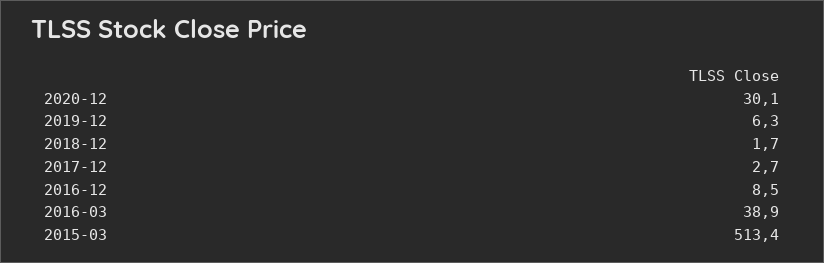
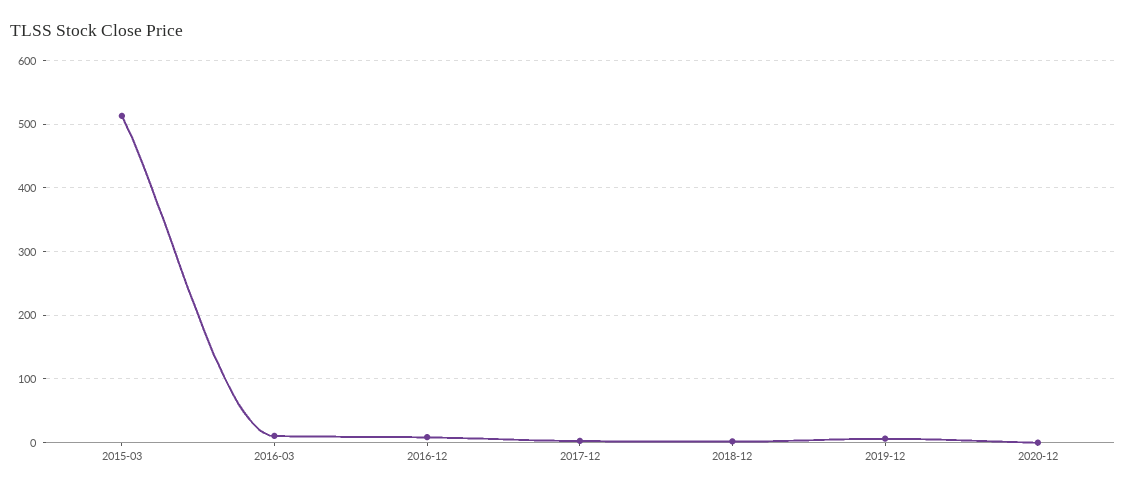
  {
-   "2020-12": 30.1,
+   "2020-12": 0,
    "2019-12": 6.3,
    "2018-12": 1.7,
    "2017-12": 2.7,
    "2016-12": 8.5,
-   "2016-03": 38.9,
+   "2016-03": 10,
    "2015-03": 513.4
  }

